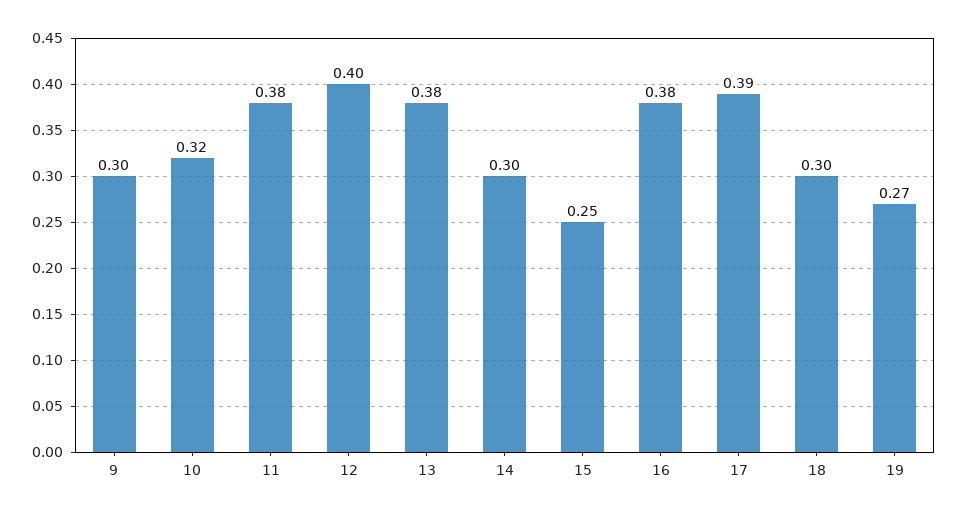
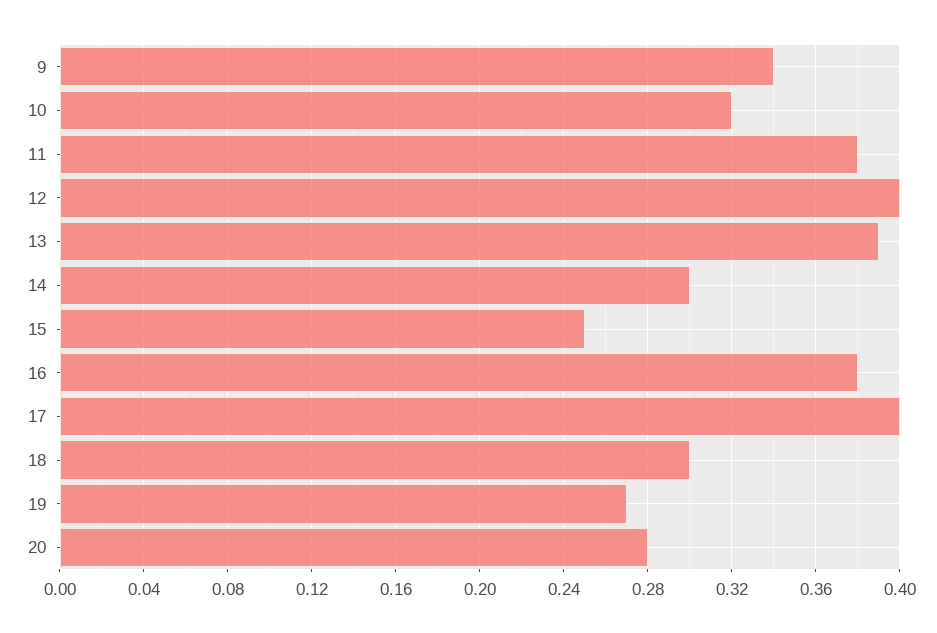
  {
-   "9": 0.3,
+   "9": 0.34,
    "10": 0.32,
    "11": 0.38,
    "12": 0.4,
-   "13": 0.38,
+   "13": 0.39,
    "14": 0.3,
    "15": 0.25,
    "16": 0.38,
-   "17": 0.39,
+   "17": 0.4,
    "18": 0.3,
-   "19": 0.27
+   "19": 0.27,
+   "20": 0.28
  }

